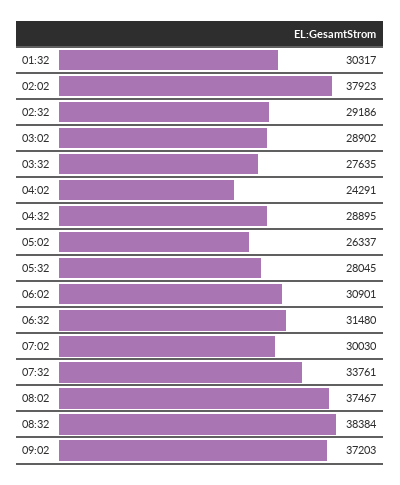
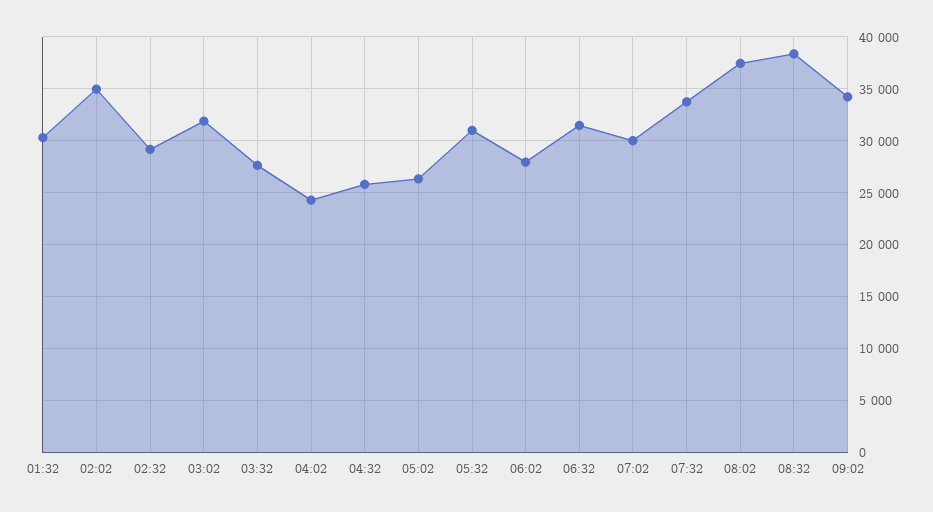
  {
    "01:32": 30317,
-   "02:02": 37923,
+   "02:02": 35000,
    "02:32": 29186,
-   "03:02": 28902,
+   "03:02": 32000,
    "03:32": 27635,
    "04:02": 24291,
-   "04:32": 28895,
+   "04:32": 26000,
    "05:02": 26337,
-   "05:32": 28045,
+   "05:32": 31000,
-   "06:02": 30901,
+   "06:02": 28000,
    "06:32": 31480,
    "07:02": 30030,
    "07:32": 33761,
    "08:02": 37467,
    "08:32": 38384,
-   "09:02": 37203
+   "09:02": 34000
  }

